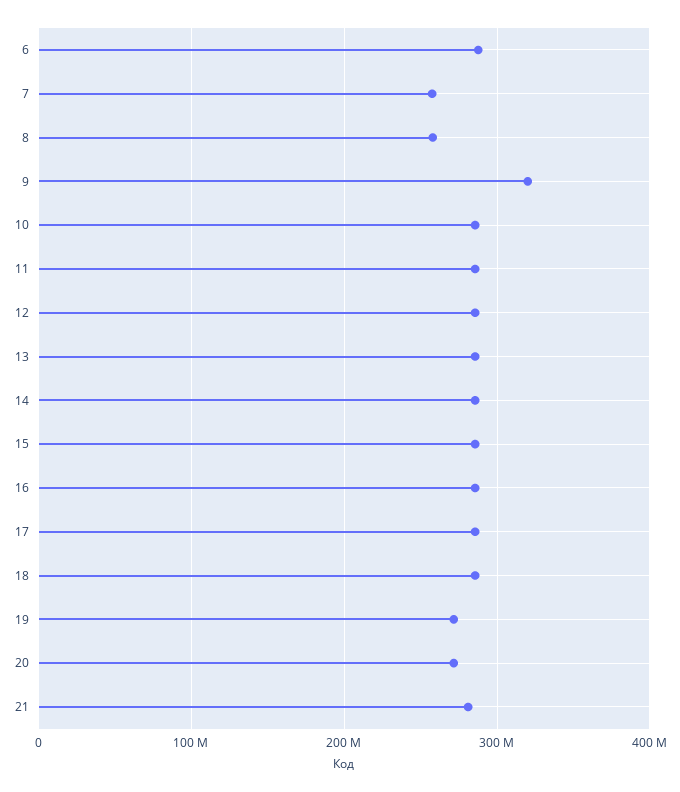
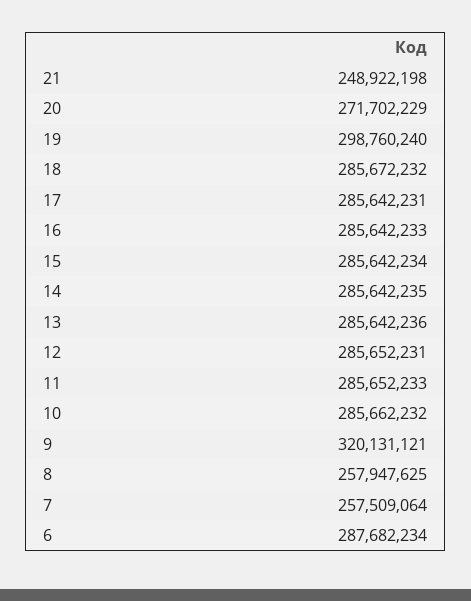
  {
    "6": 287682234,
    "7": 257509064,
    "8": 257947625,
    "9": 320131121,
    "10": 285662232,
    "11": 285652233,
    "12": 285652231,
    "13": 285642236,
    "14": 285642235,
    "15": 285642234,
    "16": 285642233,
    "17": 285642231,
    "18": 285672232,
-   "19": 270000000,
+   "19": 298760240,
    "20": 271702229,
-   "21": 280000000
+   "21": 248922198
  }

